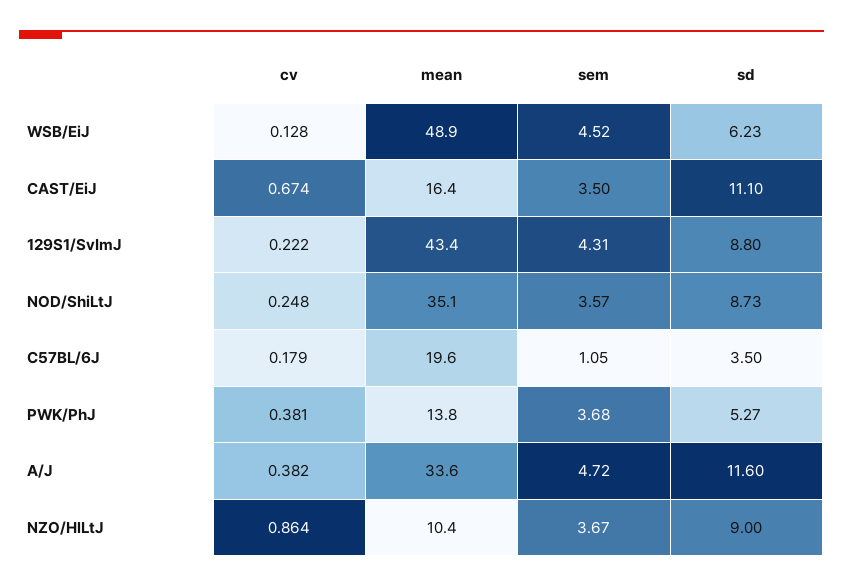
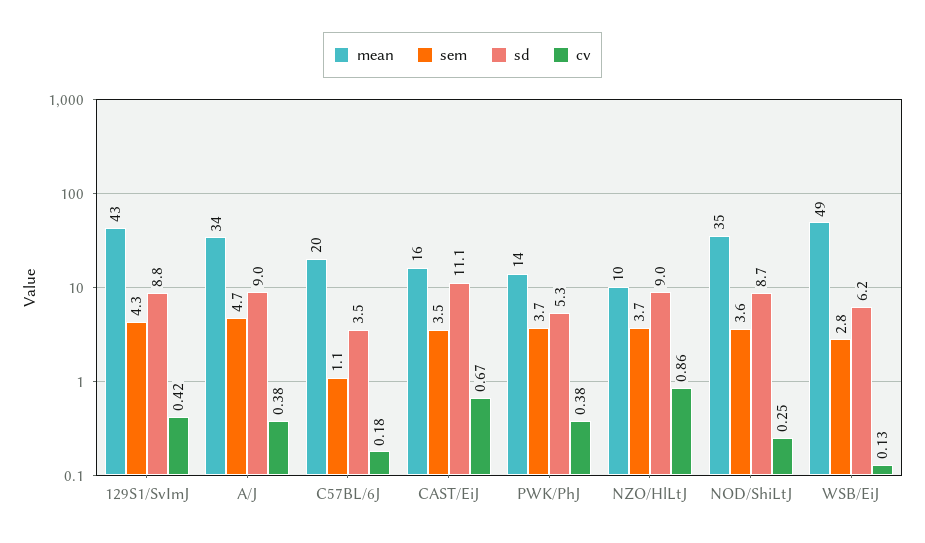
  {
    "cv": {
      "WSB/EiJ": 0.128,
      "CAST/EiJ": 0.674,
-     "129S1/SvImJ": 0.222,
+     "129S1/SvImJ": 0.42,
      "NOD/ShiLtJ": 0.248,
      "C57BL/6J": 0.179,
      "PWK/PhJ": 0.381,
      "A/J": 0.382,
      "NZO/HlLtJ": 0.864
    },
    "mean": {
      "WSB/EiJ": 48.9,
      "CAST/EiJ": 16.4,
      "129S1/SvImJ": 43.4,
      "NOD/ShiLtJ": 35.1,
      "C57BL/6J": 19.6,
      "PWK/PhJ": 13.8,
      "A/J": 33.6,
      "NZO/HlLtJ": 10.4
    },
    "sem": {
-     "WSB/EiJ": 4.52,
+     "WSB/EiJ": 2.8,
      "CAST/EiJ": 3.5,
      "129S1/SvImJ": 4.31,
      "NOD/ShiLtJ": 3.57,
      "C57BL/6J": 1.05,
      "PWK/PhJ": 3.68,
      "A/J": 4.72,
      "NZO/HlLtJ": 3.67
    },
    "sd": {
      "WSB/EiJ": 6.23,
      "CAST/EiJ": 11.1,
      "129S1/SvImJ": 8.8,
      "NOD/ShiLtJ": 8.73,
      "C57BL/6J": 3.5,
      "PWK/PhJ": 5.27,
-     "A/J": 11.6,
+     "A/J": 9,
      "NZO/HlLtJ": 9
    }
  }

